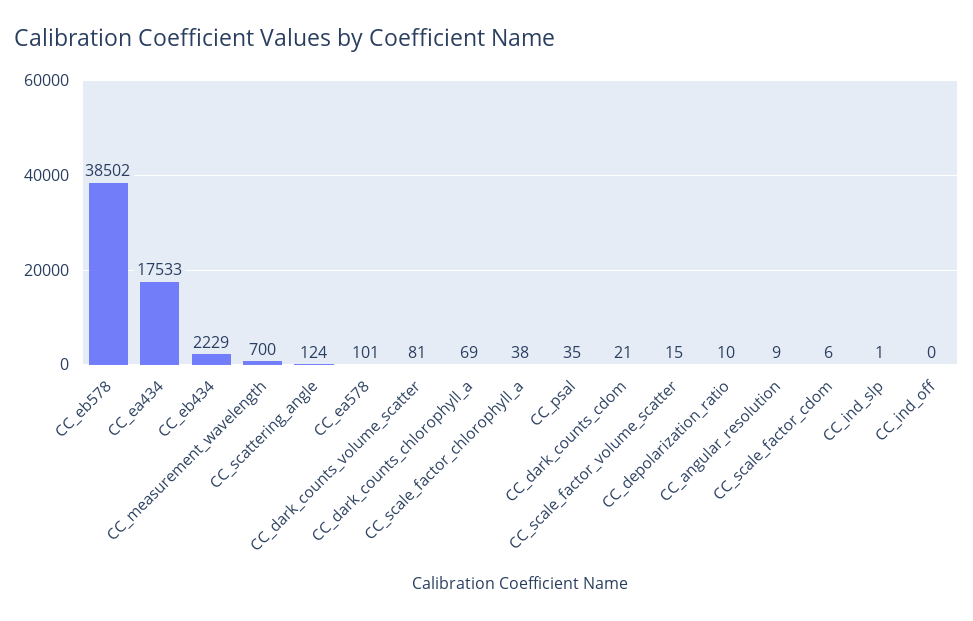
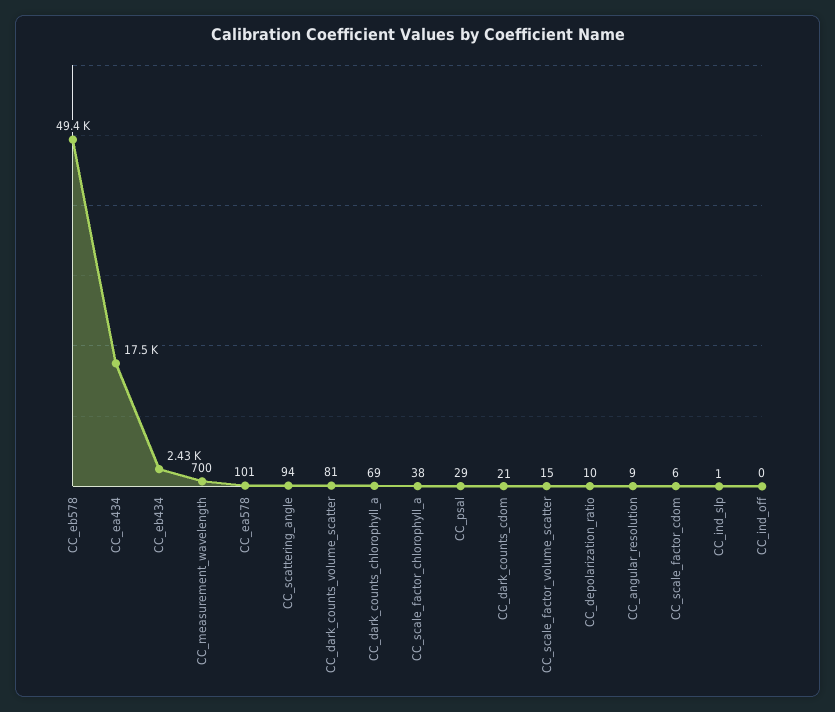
  {
-   "CC_eb578": 38502,
+   "CC_eb578": 49400,
    "CC_ea434": 17533,
-   "CC_eb434": 2229,
+   "CC_eb434": 2430,
    "CC_measurement_wavelength": 700,
-   "CC_scattering_angle": 124,
+   "CC_scattering_angle": 94,
    "CC_ea578": 101,
    "CC_dark_counts_volume_scatter": 81,
    "CC_dark_counts_chlorophyll_a": 69,
    "CC_scale_factor_chlorophyll_a": 38,
-   "CC_psal": 35,
+   "CC_psal": 29,
    "CC_dark_counts_cdom": 21,
    "CC_scale_factor_volume_scatter": 15,
    "CC_depolarization_ratio": 10,
    "CC_angular_resolution": 9,
    "CC_scale_factor_cdom": 6,
    "CC_ind_slp": 1,
    "CC_ind_off": 0
  }

